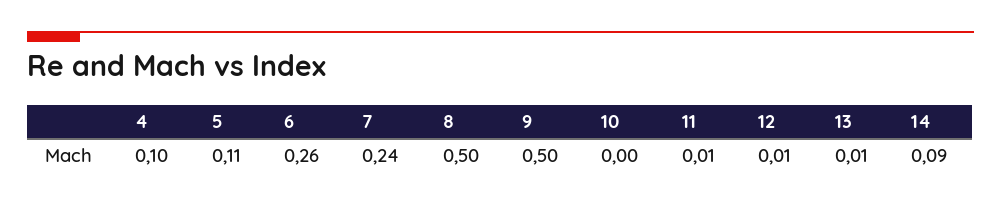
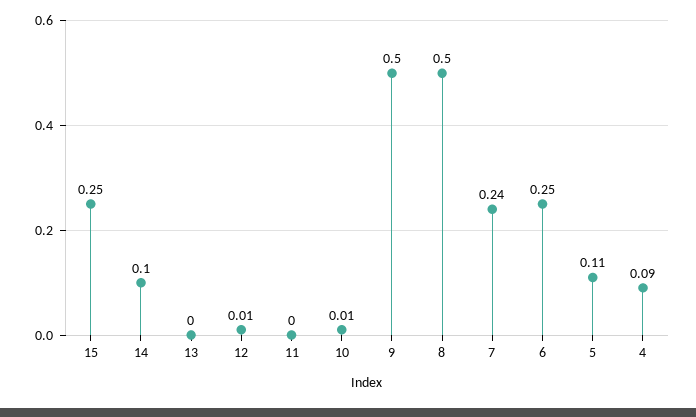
  {
-   "4": 0.1,
+   "4": 0.09,
    "5": 0.11,
-   "6": 0.26,
+   "6": 0.25,
    "7": 0.24,
    "8": 0.5,
    "9": 0.5,
-   "10": 0,
+   "10": 0.01,
-   "11": 0.01,
+   "11": 0,
    "12": 0.01,
-   "13": 0.01,
+   "13": 0,
-   "14": 0.09
+   "14": 0.1,
+   "15": 0.25
  }

